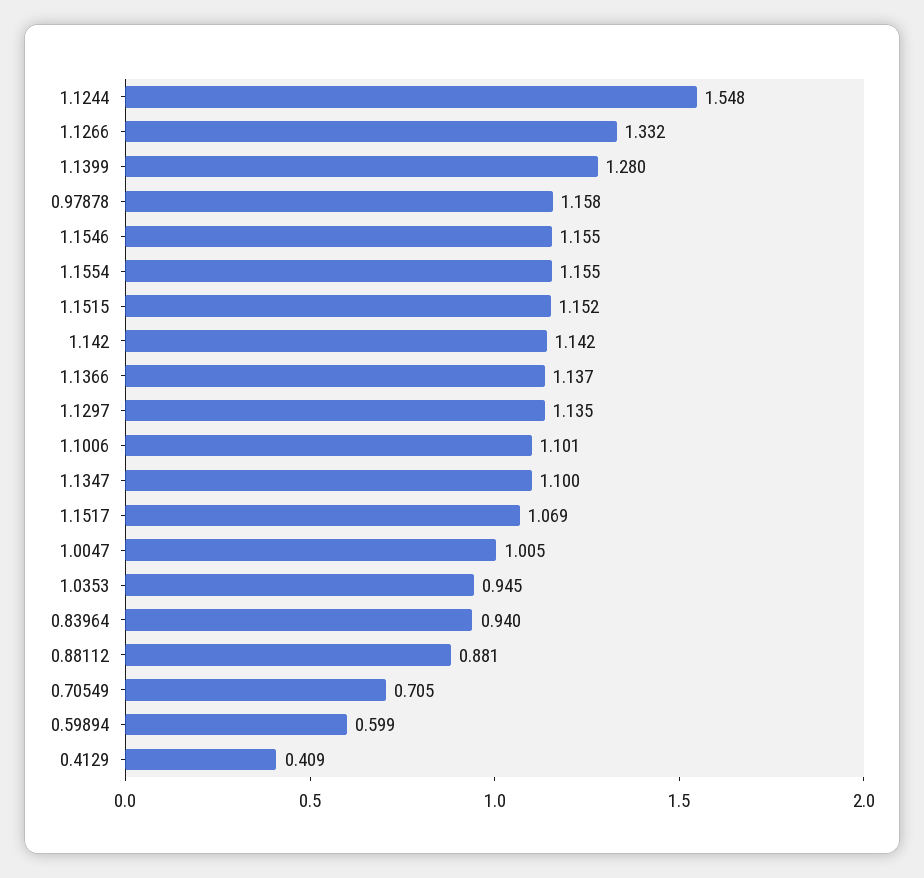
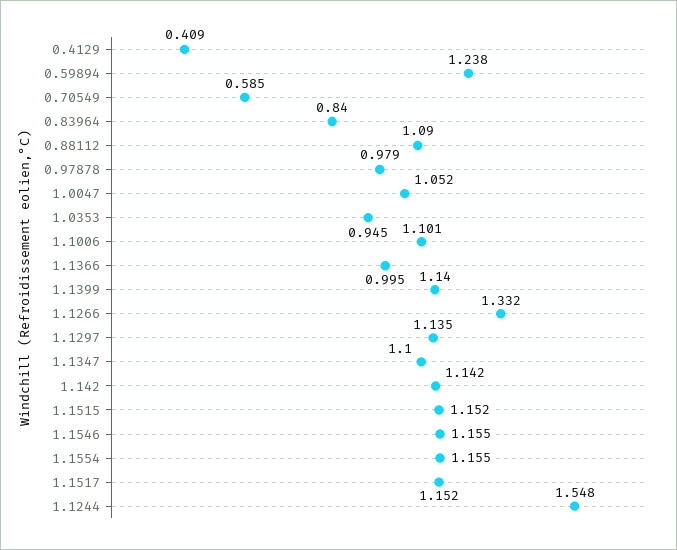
  {
    "1.1244": 1.548,
    "1.1266": 1.332,
-   "1.1399": 1.28,
+   "1.1399": 1.14,
-   "0.97878": 1.158,
+   "0.97878": 0.979,
    "1.1546": 1.155,
    "1.1554": 1.155,
    "1.1515": 1.152,
    "1.142": 1.142,
-   "1.1366": 1.137,
+   "1.1366": 0.995,
    "1.1297": 1.135,
    "1.1006": 1.101,
    "1.1347": 1.1,
-   "1.1517": 1.069,
+   "1.1517": 1.152,
-   "1.0047": 1.005,
+   "1.0047": 1.052,
    "1.0353": 0.945,
-   "0.83964": 0.94,
+   "0.83964": 0.84,
-   "0.88112": 0.881,
+   "0.88112": 1.09,
-   "0.70549": 0.705,
+   "0.70549": 0.585,
-   "0.59894": 0.599,
+   "0.59894": 1.238,
    "0.4129": 0.409
  }

